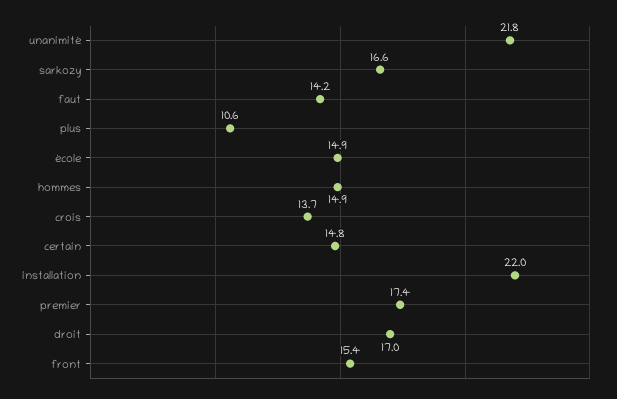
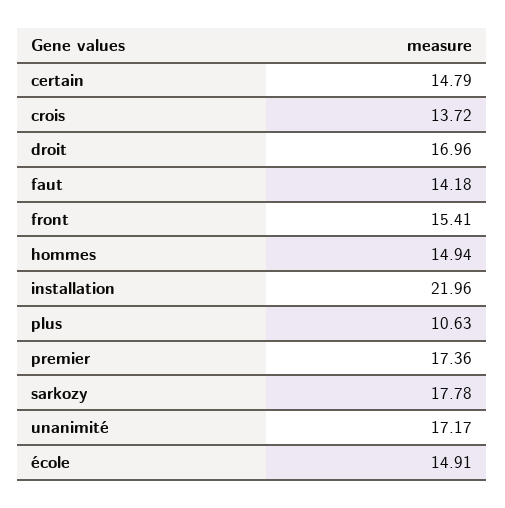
  {
-   "unanimité": 21.8,
+   "unanimité": 17.17,
-   "sarkozy": 16.6,
+   "sarkozy": 17.78,
    "faut": 14.18,
    "plus": 10.63,
    "école": 14.91,
    "hommes": 14.94,
    "crois": 13.72,
    "certain": 14.79,
    "installation": 21.96,
    "premier": 17.36,
    "droit": 16.96,
    "front": 15.41
  }

